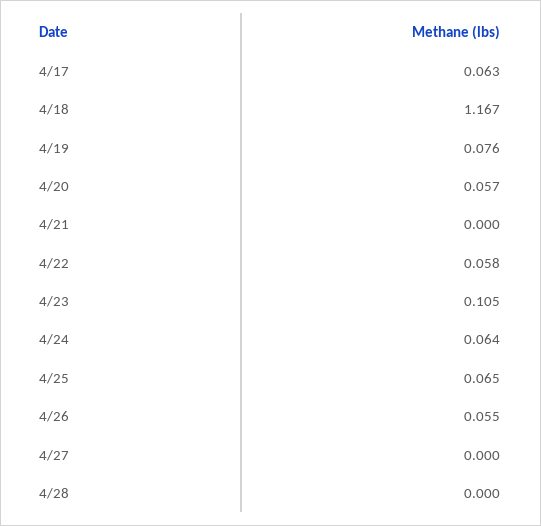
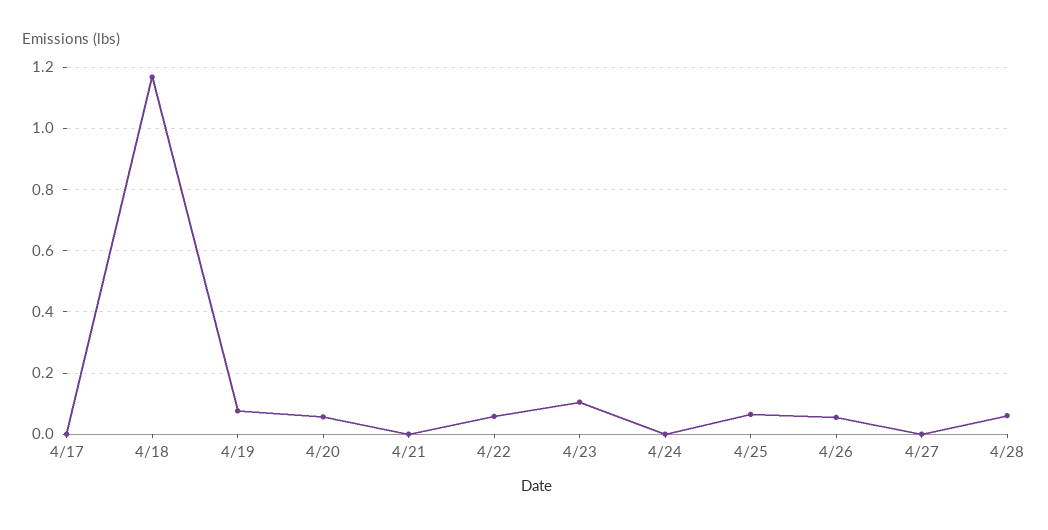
  {
-   "4/17": 0.063,
+   "4/17": 0,
    "4/18": 1.167,
    "4/19": 0.076,
    "4/20": 0.057,
    "4/21": 0,
    "4/22": 0.058,
    "4/23": 0.105,
-   "4/24": 0.064,
+   "4/24": 0,
    "4/25": 0.065,
    "4/26": 0.055,
    "4/27": 0,
-   "4/28": 0
+   "4/28": 0.06
  }

